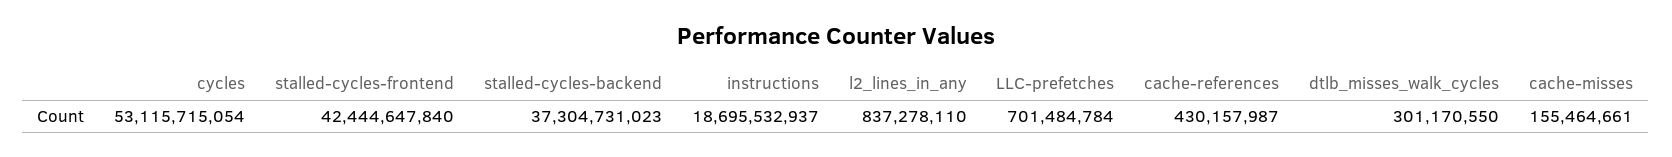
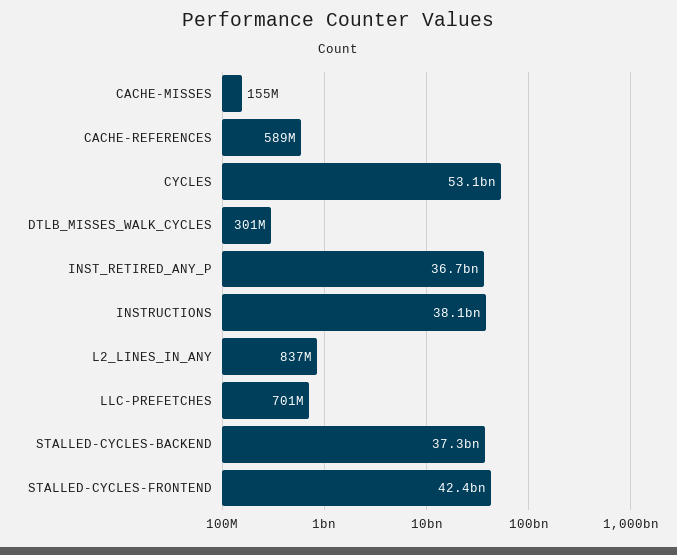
  {
    "cycles": 53115715054,
    "stalled-cycles-frontend": 42444647840,
    "stalled-cycles-backend": 37304731023,
-   "instructions": 18695532937,
+   "instructions": 38100000000,
    "l2_lines_in_any": 837278110,
    "LLC-prefetches": 701484784,
-   "cache-references": 430157987,
+   "cache-references": 589000000,
    "dtlb_misses_walk_cycles": 301170550,
-   "cache-misses": 155464661
+   "cache-misses": 155464661,
+   "INST_RETIRED_ANY_P": 36700000000
  }

